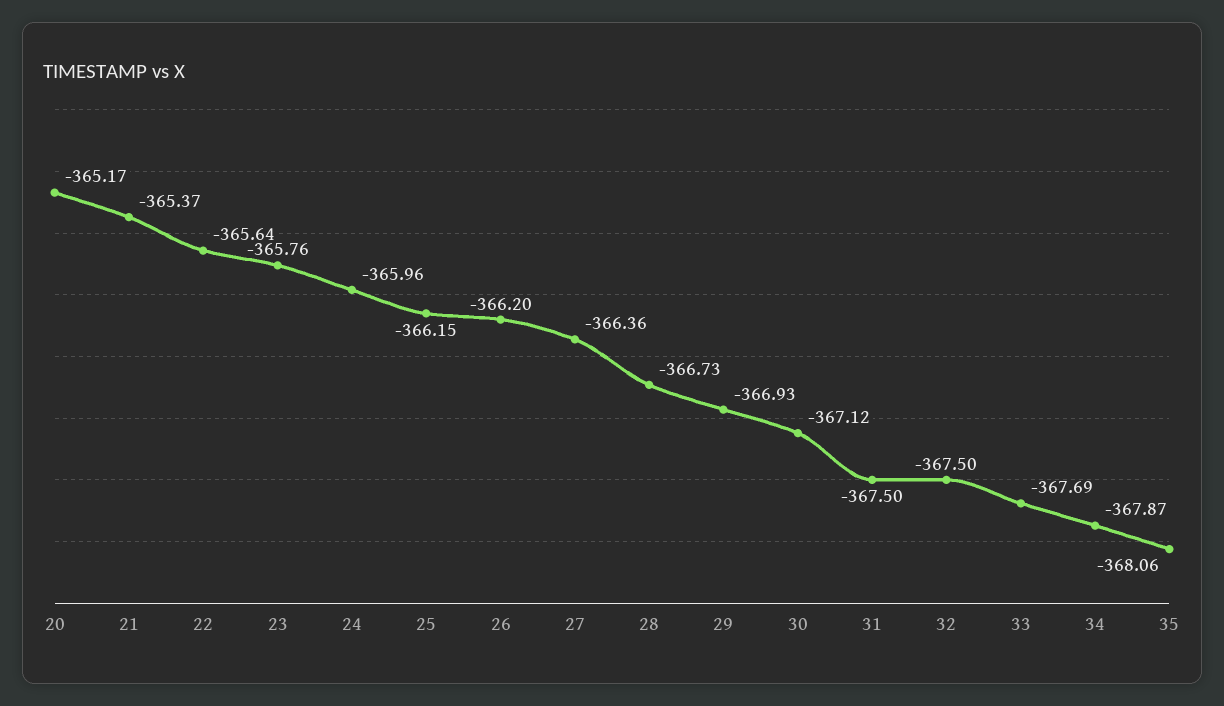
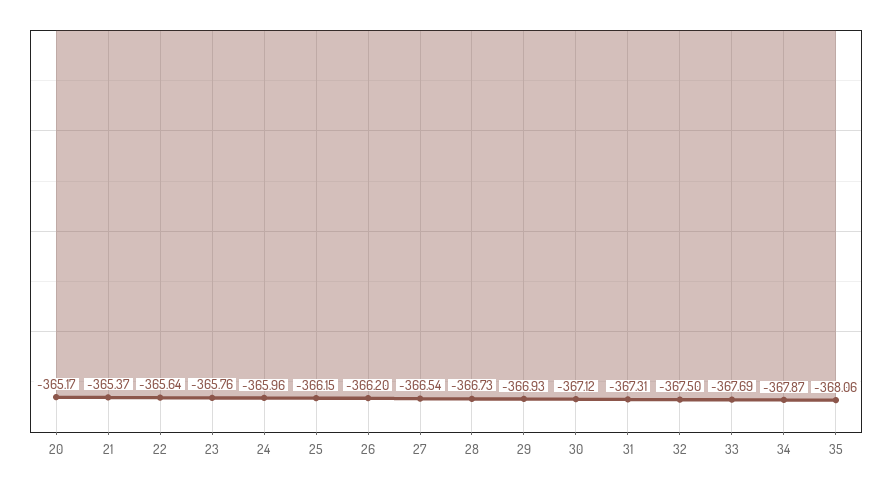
  {
    "20": -365.17,
    "21": -365.37,
    "22": -365.64,
    "23": -365.76,
    "24": -365.96,
    "25": -366.15,
    "26": -366.2,
-   "27": -366.36,
+   "27": -366.54,
    "28": -366.73,
    "29": -366.93,
    "30": -367.12,
-   "31": -367.5,
+   "31": -367.31,
    "32": -367.5,
    "33": -367.69,
    "34": -367.87,
    "35": -368.06
  }

